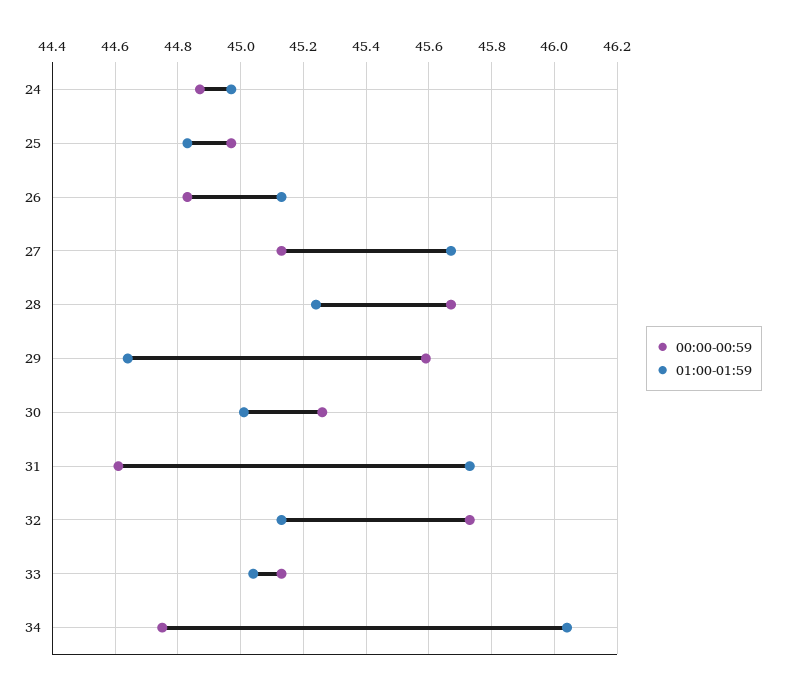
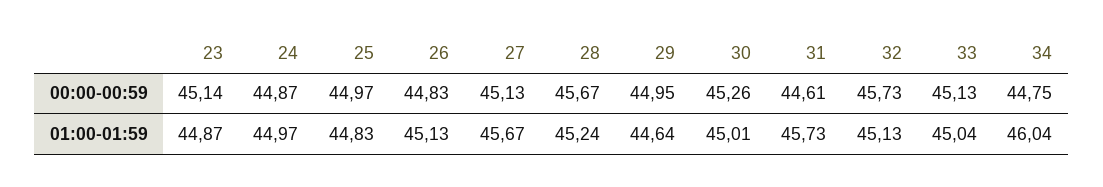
  {
    "00:00-00:59": {
      "24": 44.87,
      "25": 44.97,
      "26": 44.83,
      "27": 45.13,
      "28": 45.67,
-     "29": 45.6,
+     "29": 44.95,
      "30": 45.26,
      "31": 44.61,
      "32": 45.73,
      "33": 45.13,
-     "34": 44.75
+     "34": 44.75,
+     "23": 45.14
    },
    "01:00-01:59": {
      "24": 44.97,
      "25": 44.83,
      "26": 45.13,
      "27": 45.67,
      "28": 45.24,
      "29": 44.64,
      "30": 45.01,
      "31": 45.73,
      "32": 45.13,
      "33": 45.04,
-     "34": 46.04
+     "34": 46.04,
+     "23": 44.87
    }
  }

